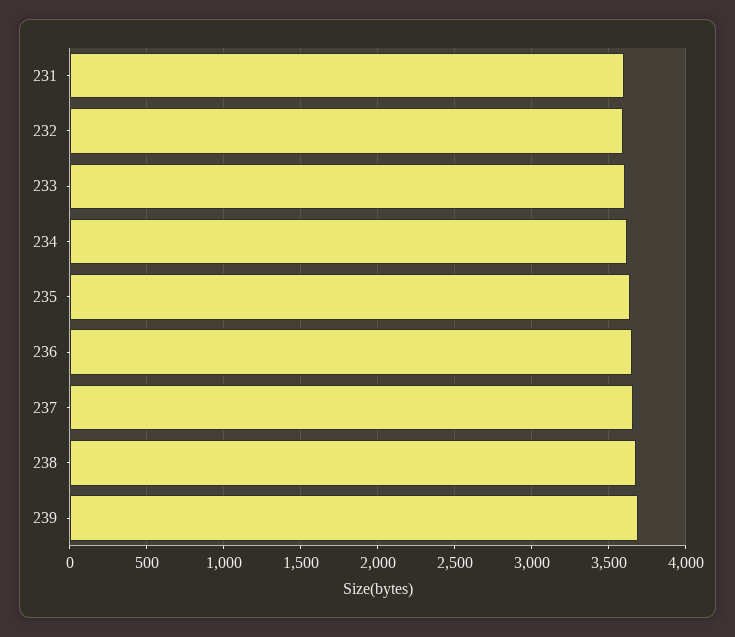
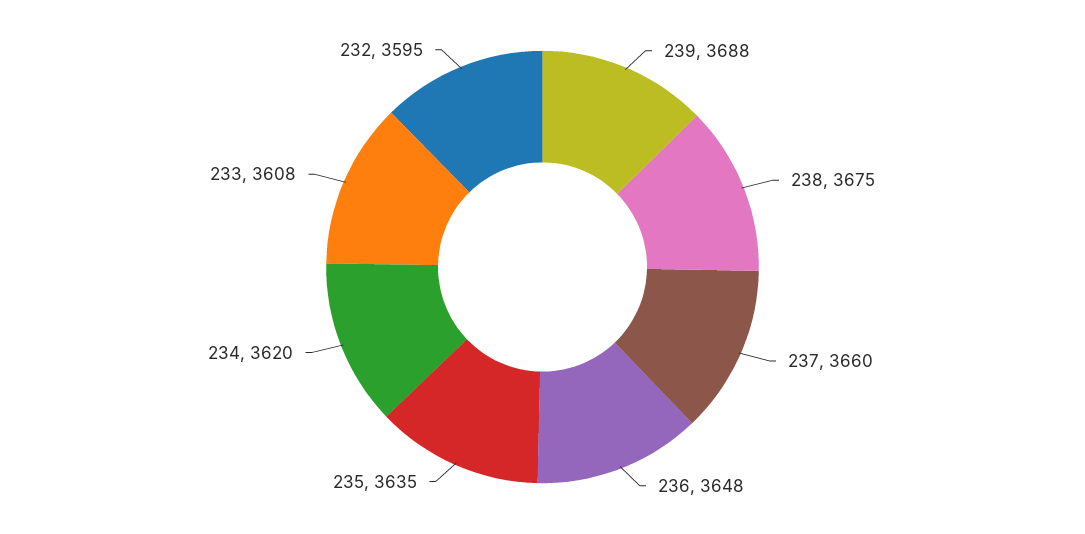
  {
-   "231": 3600,
    "232": 3595,
    "233": 3608,
    "234": 3620,
    "235": 3635,
    "236": 3648,
    "237": 3660,
    "238": 3675,
    "239": 3688
  }

